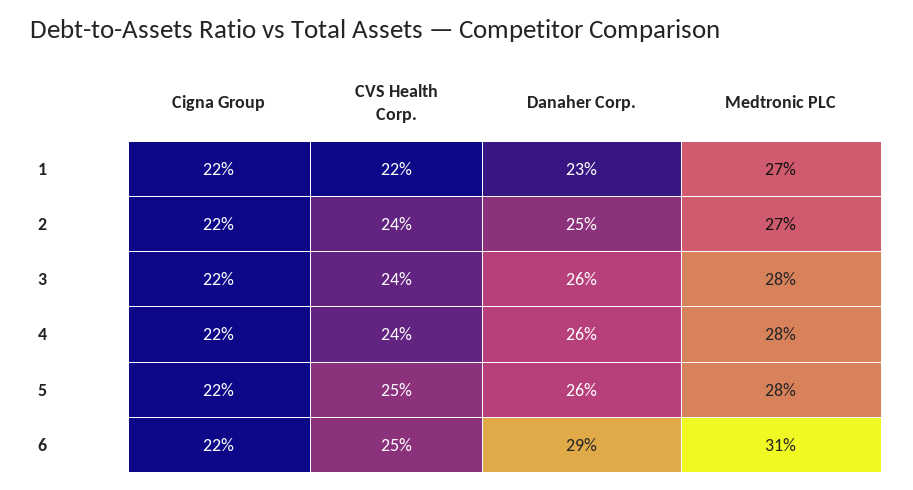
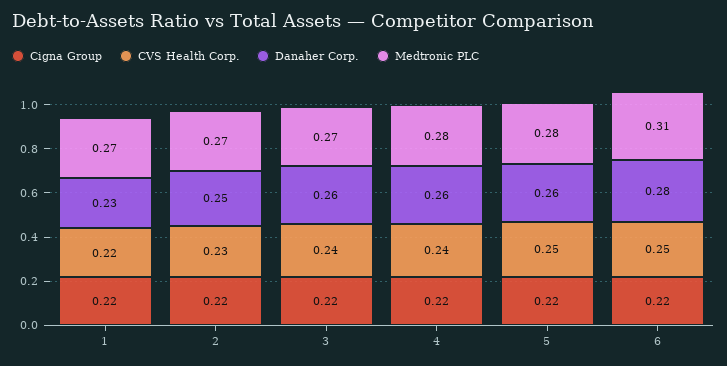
  {
    "Cigna Group": {
      "1": 0.22,
      "2": 0.22,
      "3": 0.22,
      "4": 0.22,
      "5": 0.22,
      "6": 0.22
    },
    "CVS Health Corp.": {
      "1": 0.22,
-     "2": 0.24,
+     "2": 0.23,
      "3": 0.24,
      "4": 0.24,
      "5": 0.25,
      "6": 0.25
    },
    "Danaher Corp.": {
      "1": 0.23,
      "2": 0.25,
      "3": 0.26,
      "4": 0.26,
      "5": 0.26,
-     "6": 0.29
+     "6": 0.28
    },
    "Medtronic PLC": {
      "1": 0.27,
      "2": 0.27,
-     "3": 0.28,
+     "3": 0.27,
      "4": 0.28,
      "5": 0.28,
      "6": 0.31
    }
  }

